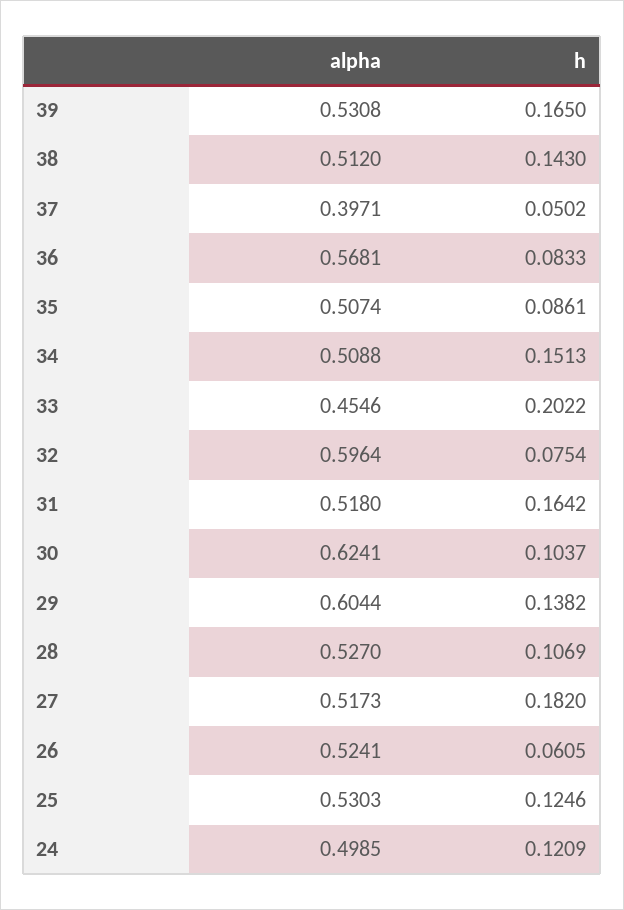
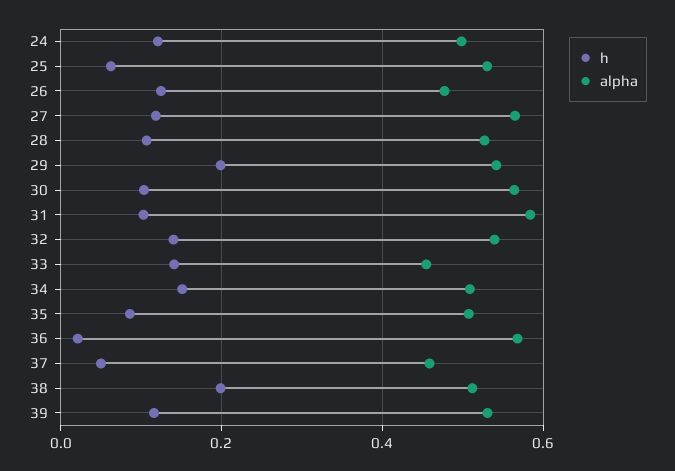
  {
    "alpha": {
      "39": 0.5308,
      "38": 0.512,
-     "37": 0.3971,
+     "37": 0.46,
      "36": 0.5681,
      "35": 0.5074,
      "34": 0.5088,
      "33": 0.4546,
-     "32": 0.5964,
+     "32": 0.54,
-     "31": 0.518,
+     "31": 0.58,
-     "30": 0.6241,
+     "30": 0.56,
-     "29": 0.6044,
+     "29": 0.54,
      "28": 0.527,
-     "27": 0.5173,
+     "27": 0.56,
-     "26": 0.5241,
+     "26": 0.48,
      "25": 0.5303,
      "24": 0.4985
    },
    "h": {
-     "39": 0.165,
+     "39": 0.12,
-     "38": 0.143,
+     "38": 0.2,
      "37": 0.0502,
-     "36": 0.0833,
+     "36": 0.02,
      "35": 0.0861,
      "34": 0.1513,
-     "33": 0.2022,
+     "33": 0.14,
-     "32": 0.0754,
+     "32": 0.14,
-     "31": 0.1642,
+     "31": 0.1,
      "30": 0.1037,
-     "29": 0.1382,
+     "29": 0.2,
      "28": 0.1069,
-     "27": 0.182,
+     "27": 0.12,
-     "26": 0.0605,
+     "26": 0.12,
-     "25": 0.1246,
+     "25": 0.06,
      "24": 0.1209
    }
  }

